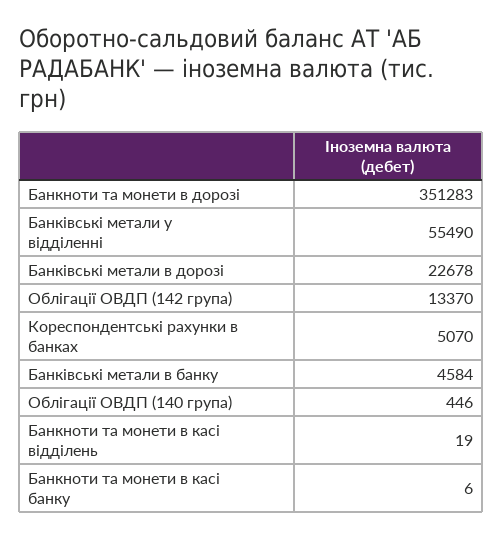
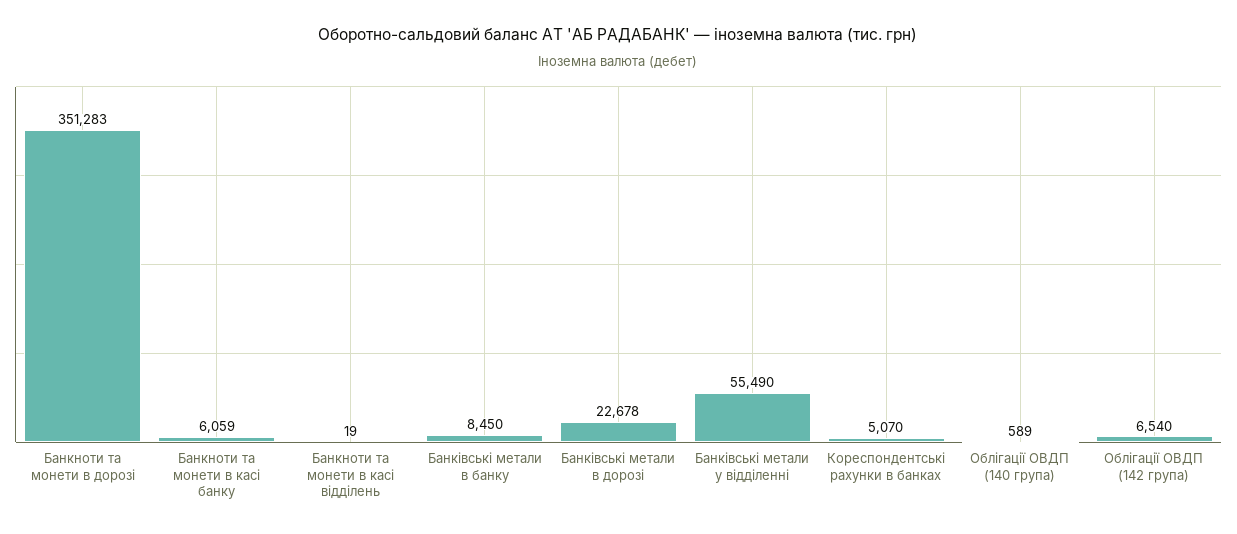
  {
    "Банкноти та монети в дорозі": 351283,
    "Банківські метали у відділенні": 55490,
    "Банківські метали в дорозі": 22678,
-   "Облігації ОВДП (142 група)": 13370,
+   "Облігації ОВДП (142 група)": 6540,
    "Кореспондентські рахунки в банках": 5070,
-   "Банківські метали в банку": 4584,
+   "Банківські метали в банку": 8450,
-   "Облігації ОВДП (140 група)": 446,
+   "Облігації ОВДП (140 група)": 589,
    "Банкноти та монети в касі відділень": 19,
-   "Банкноти та монети в касі банку": 6
+   "Банкноти та монети в касі банку": 6059
  }

